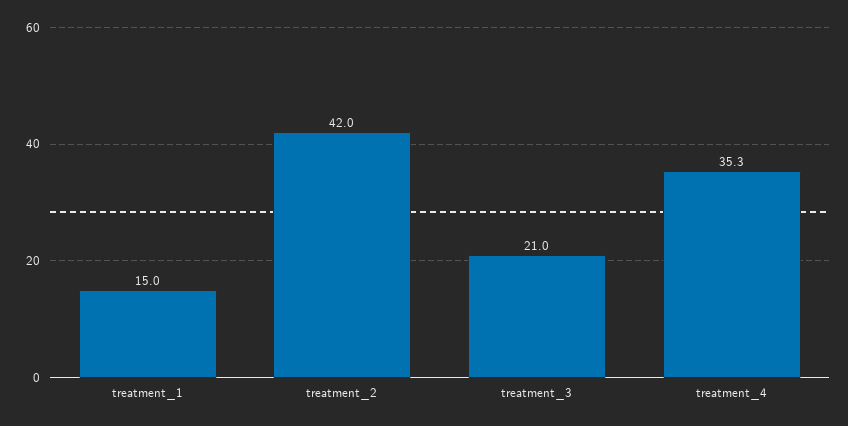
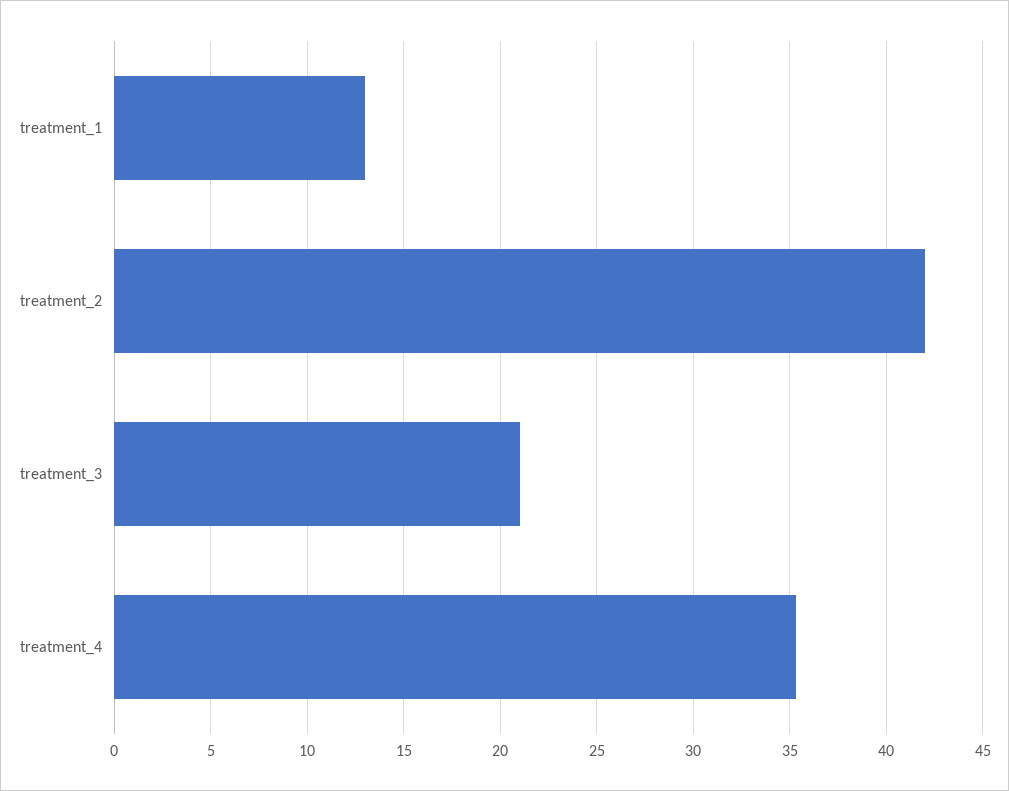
  {
-   "treatment_1": 15,
+   "treatment_1": 13,
    "treatment_2": 42,
    "treatment_3": 21,
    "treatment_4": 35.3
  }

